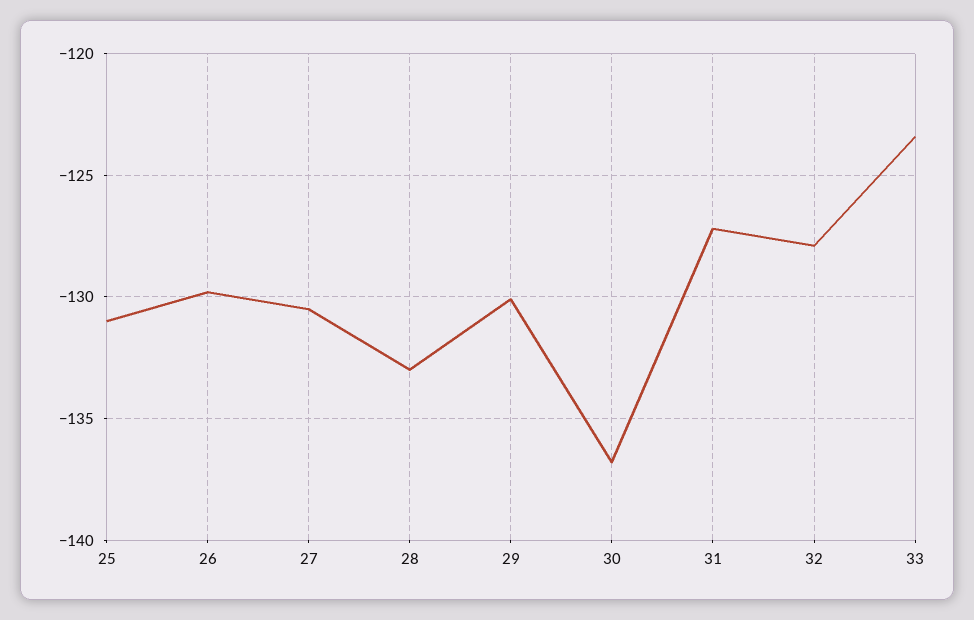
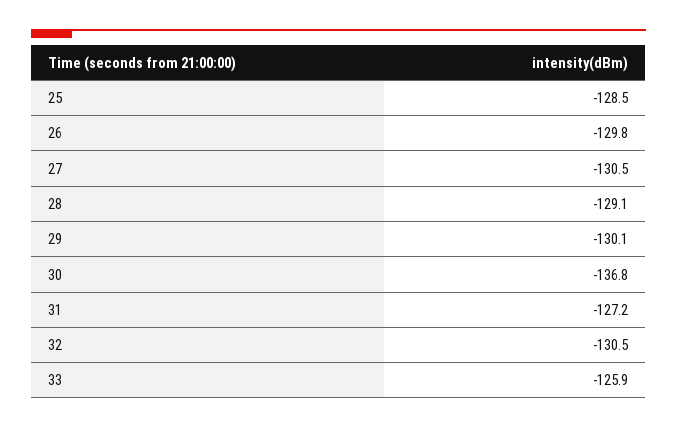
  {
-   "25": -131,
+   "25": -128.5,
    "26": -129.8,
    "27": -130.5,
-   "28": -133,
+   "28": -129.1,
    "29": -130.1,
    "30": -136.8,
    "31": -127.2,
-   "32": -128,
+   "32": -130.5,
-   "33": -123.5
+   "33": -125.9
  }

